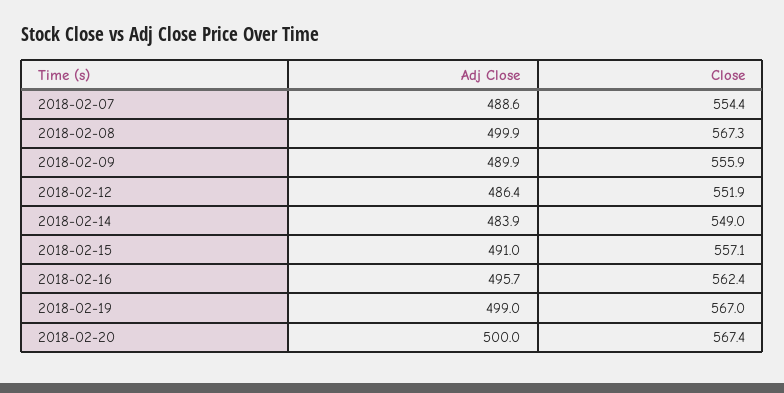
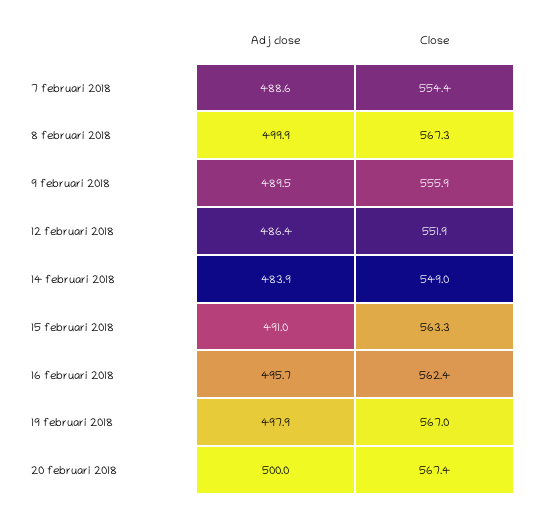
  {
    "Adj Close": {
      "2018-02-07": 488.6,
      "2018-02-08": 499.9,
-     "2018-02-09": 489.9,
+     "2018-02-09": 489.5,
      "2018-02-12": 486.4,
      "2018-02-14": 483.9,
      "2018-02-15": 491,
      "2018-02-16": 495.7,
-     "2018-02-19": 499,
+     "2018-02-19": 497.9,
      "2018-02-20": 500
    },
    "Close": {
      "2018-02-07": 554.4,
      "2018-02-08": 567.3,
      "2018-02-09": 555.9,
      "2018-02-12": 551.9,
      "2018-02-14": 549,
-     "2018-02-15": 557.1,
+     "2018-02-15": 563.3,
      "2018-02-16": 562.4,
      "2018-02-19": 567,
      "2018-02-20": 567.4
    }
  }

